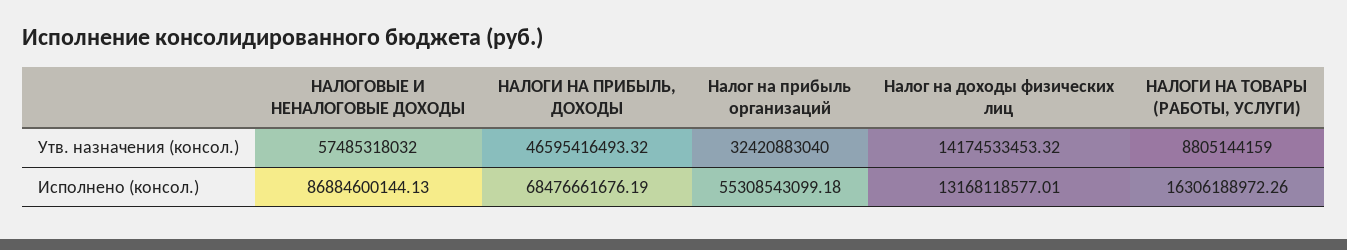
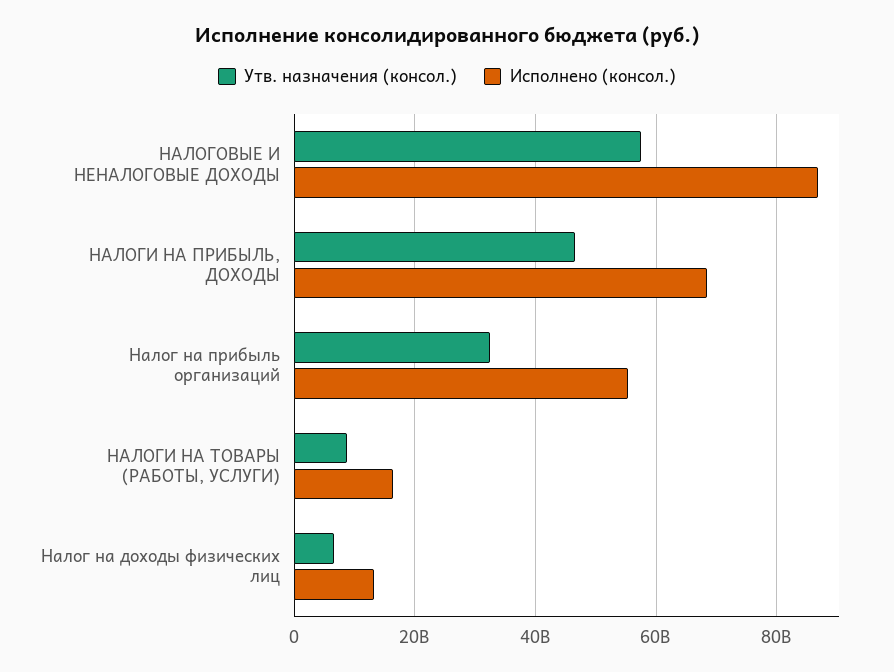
  {
    "Утв. назначения (консол.)": {
      "НАЛОГОВЫЕ И НЕНАЛОГОВЫЕ ДОХОДЫ": 57485318032,
      "НАЛОГИ НА ПРИБЫЛЬ, ДОХОДЫ": 46595416493.32,
      "Налог на прибыль организаций": 32420883040,
-     "Налог на доходы физических лиц": 14174533453.32,
+     "Налог на доходы физических лиц": 6000000000,
      "НАЛОГИ НА ТОВАРЫ (РАБОТЫ, УСЛУГИ)": 8805144159
    },
    "Исполнено (консол.)": {
      "НАЛОГОВЫЕ И НЕНАЛОГОВЫЕ ДОХОДЫ": 86884600144.13,
      "НАЛОГИ НА ПРИБЫЛЬ, ДОХОДЫ": 68476661676.19,
      "Налог на прибыль организаций": 55308543099.18,
      "Налог на доходы физических лиц": 13168118577.01,
      "НАЛОГИ НА ТОВАРЫ (РАБОТЫ, УСЛУГИ)": 16306188972.26
    }
  }

